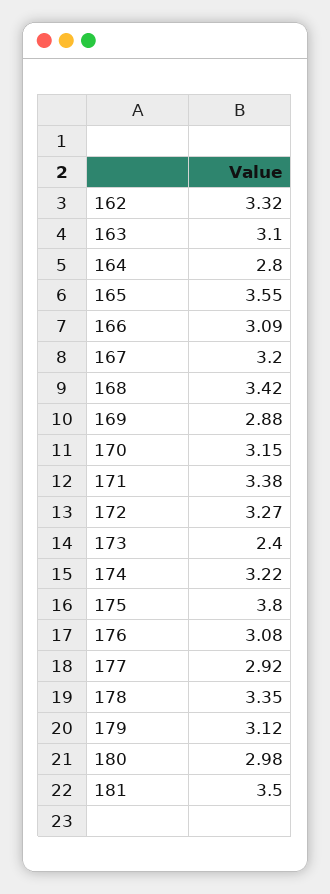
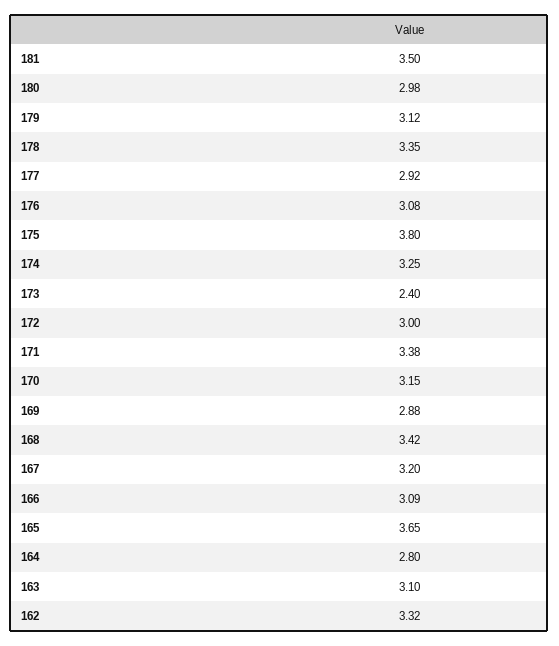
  {
    "162": 3.32,
    "163": 3.1,
    "164": 2.8,
-   "165": 3.55,
+   "165": 3.65,
    "166": 3.09,
    "167": 3.2,
    "168": 3.42,
    "169": 2.88,
    "170": 3.15,
    "171": 3.38,
-   "172": 3.27,
+   "172": 3,
    "173": 2.4,
-   "174": 3.22,
+   "174": 3.25,
    "175": 3.8,
    "176": 3.08,
    "177": 2.92,
    "178": 3.35,
    "179": 3.12,
    "180": 2.98,
    "181": 3.5
  }

